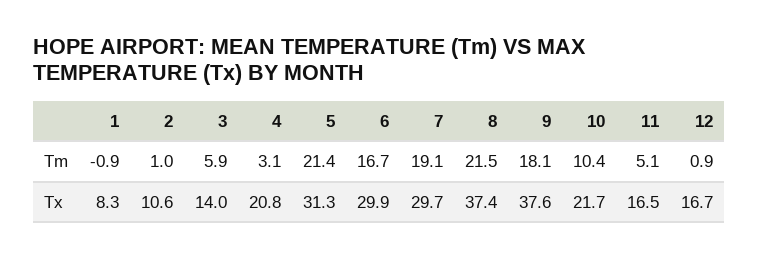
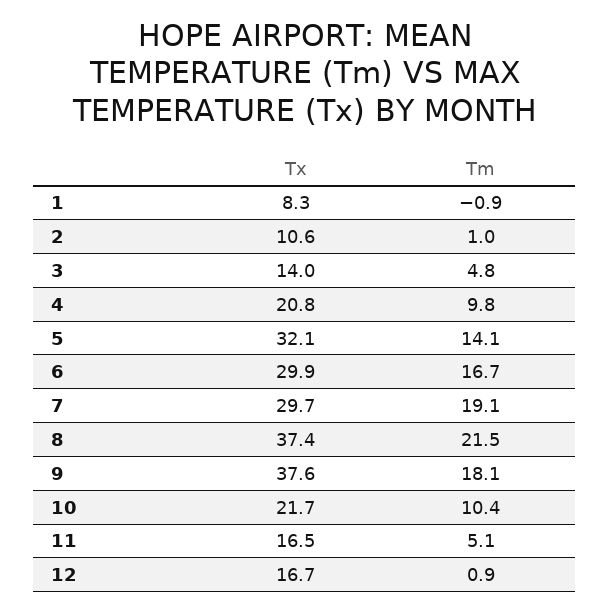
  {
    "1": {
      "Tm": -0.9,
      "Tx": 8.3
    },
    "2": {
      "Tm": 1,
      "Tx": 10.6
    },
    "3": {
-     "Tm": 5.9,
+     "Tm": 4.8,
      "Tx": 14
    },
    "4": {
-     "Tm": 3.1,
+     "Tm": 9.8,
      "Tx": 20.8
    },
    "5": {
-     "Tm": 21.4,
+     "Tm": 14.1,
-     "Tx": 31.3
+     "Tx": 32.1
    },
    "6": {
      "Tm": 16.7,
      "Tx": 29.9
    },
    "7": {
      "Tm": 19.1,
      "Tx": 29.7
    },
    "8": {
      "Tm": 21.5,
      "Tx": 37.4
    },
    "9": {
      "Tm": 18.1,
      "Tx": 37.6
    },
    "10": {
      "Tm": 10.4,
      "Tx": 21.7
    },
    "11": {
      "Tm": 5.1,
      "Tx": 16.5
    },
    "12": {
      "Tm": 0.9,
      "Tx": 16.7
    }
  }

